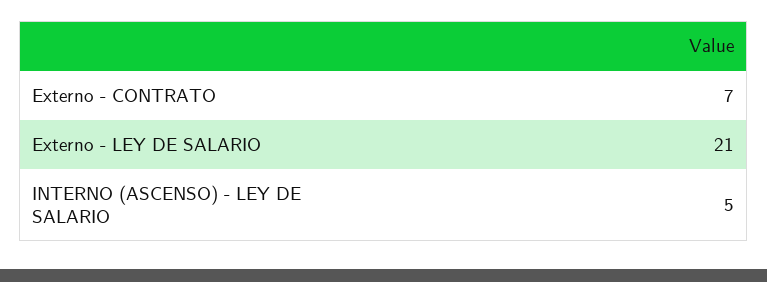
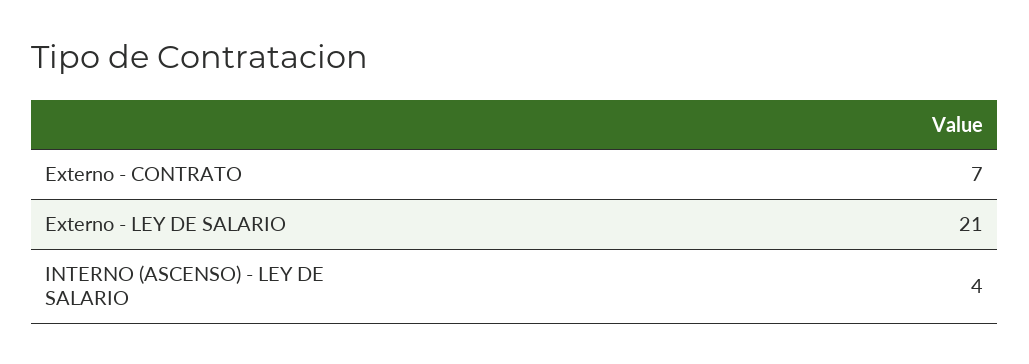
  {
    "Externo - CONTRATO": 7,
    "Externo - LEY DE SALARIO": 21,
-   "INTERNO (ASCENSO) - LEY DE SALARIO": 5
+   "INTERNO (ASCENSO) - LEY DE SALARIO": 4
  }

